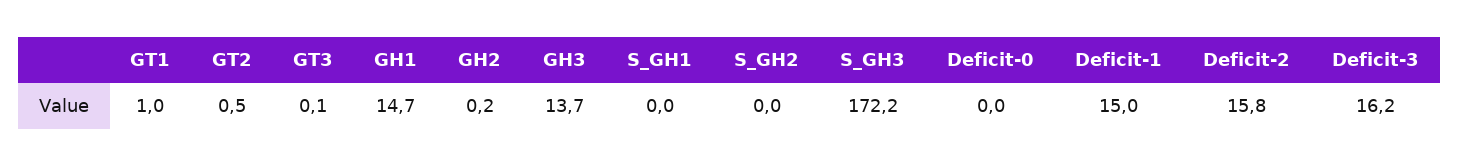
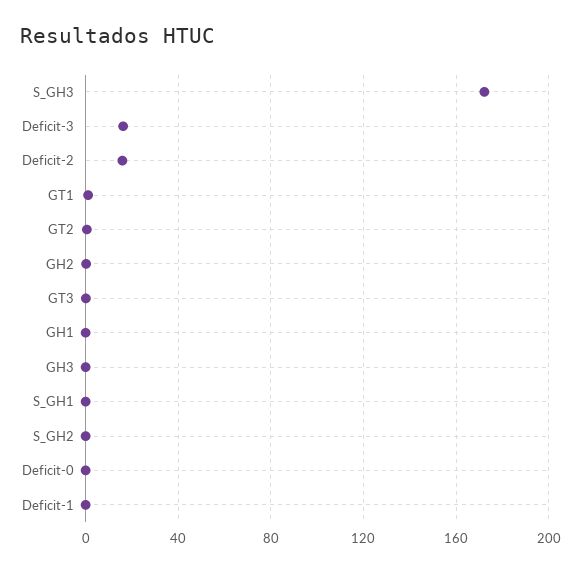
  {
    "GT1": 1,
    "GT2": 0.5,
    "GT3": 0.1,
-   "GH1": 14.7,
+   "GH1": 0,
    "GH2": 0.2,
-   "GH3": 13.7,
+   "GH3": 0,
    "S_GH1": 0,
    "S_GH2": 0,
    "S_GH3": 172.2,
    "Deficit-0": 0,
-   "Deficit-1": 15,
+   "Deficit-1": 0,
    "Deficit-2": 15.8,
    "Deficit-3": 16.2
  }

